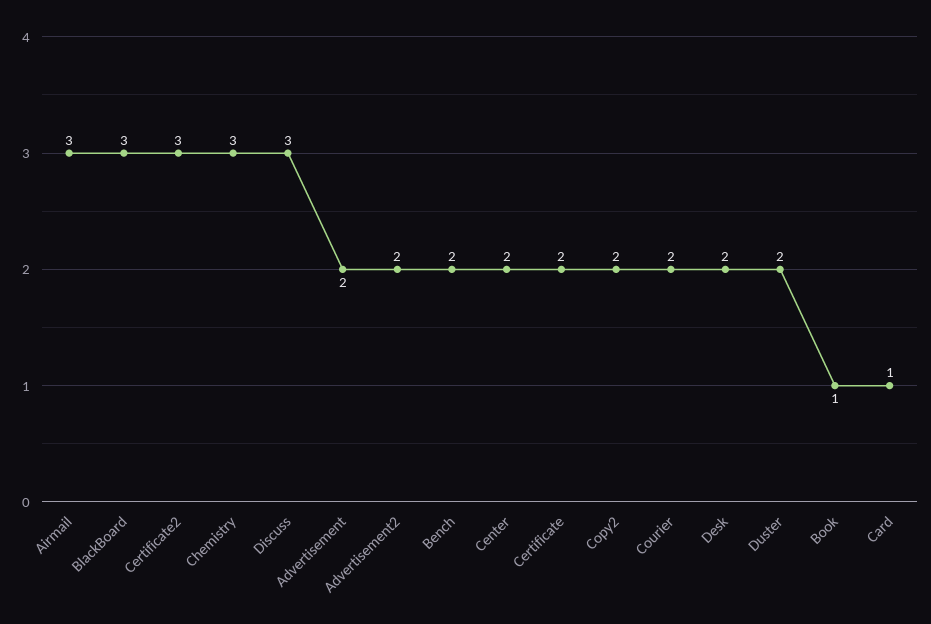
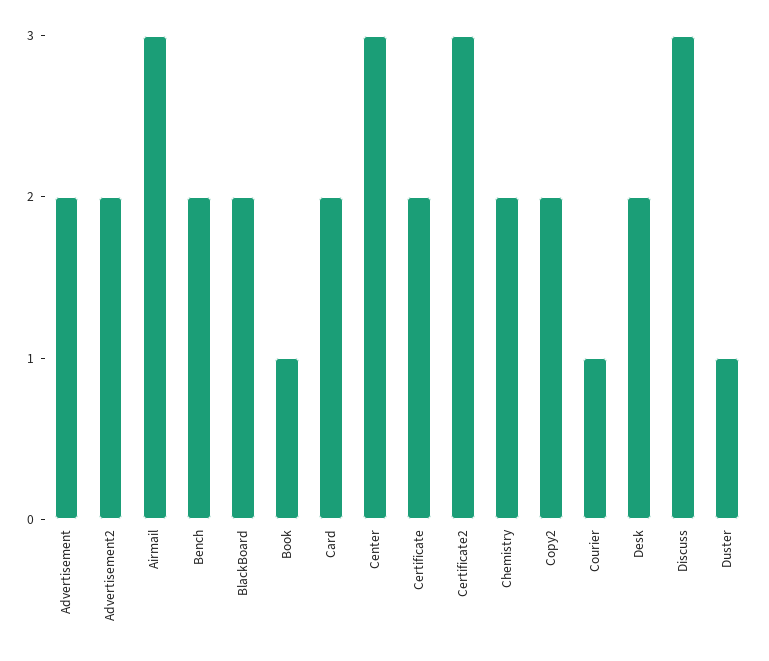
  {
    "Airmail": 3,
-   "BlackBoard": 3,
+   "BlackBoard": 2,
    "Certificate2": 3,
-   "Chemistry": 3,
+   "Chemistry": 2,
    "Discuss": 3,
    "Advertisement": 2,
    "Advertisement2": 2,
    "Bench": 2,
-   "Center": 2,
+   "Center": 3,
    "Certificate": 2,
    "Copy2": 2,
-   "Courier": 2,
+   "Courier": 1,
    "Desk": 2,
-   "Duster": 2,
+   "Duster": 1,
    "Book": 1,
-   "Card": 1
+   "Card": 2
  }

